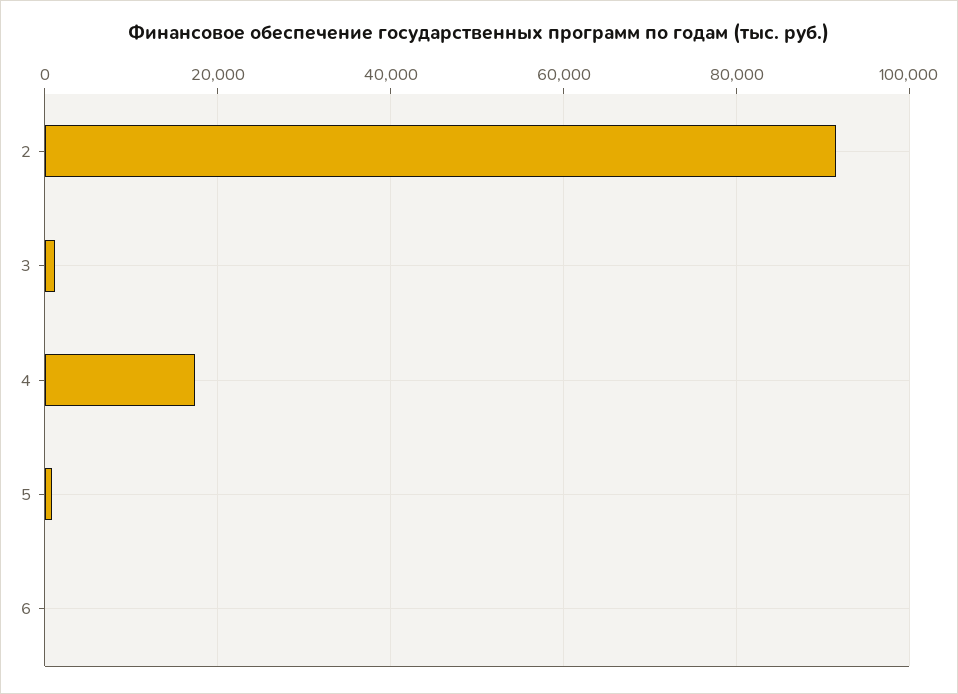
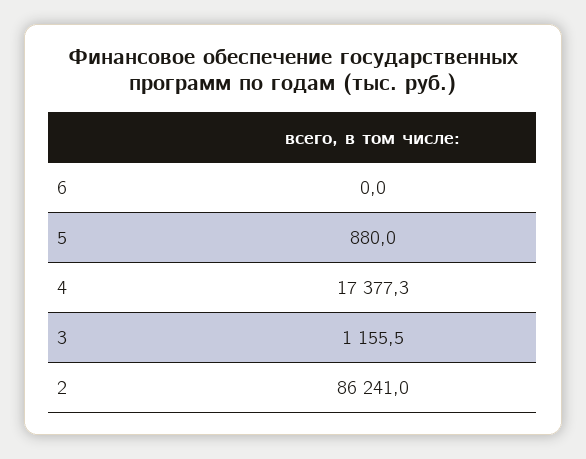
  {
-   "2": 92000,
+   "2": 86241,
    "3": 1155.5,
    "4": 17377.3,
    "5": 880,
    "6": 0
  }

